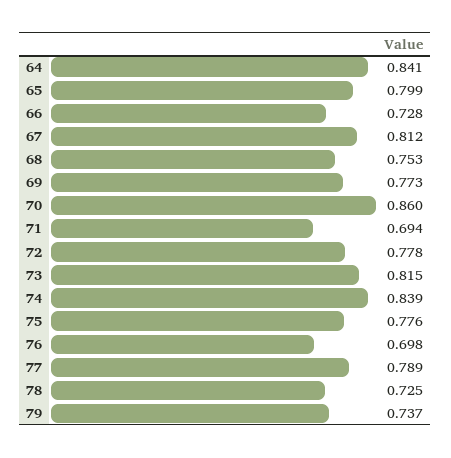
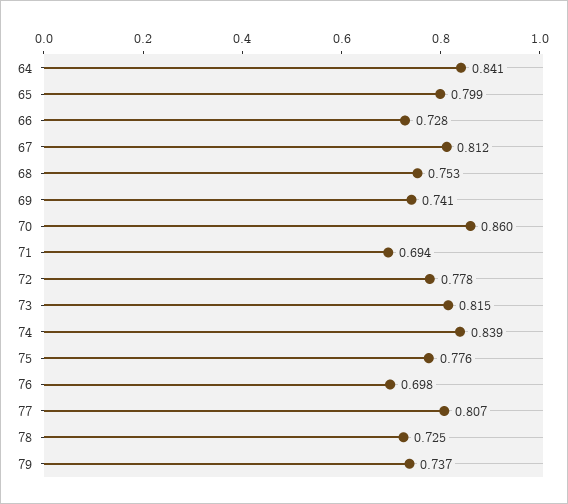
  {
    "64": 0.841,
    "65": 0.799,
    "66": 0.728,
    "67": 0.812,
    "68": 0.753,
-   "69": 0.773,
+   "69": 0.741,
    "70": 0.86,
    "71": 0.694,
    "72": 0.778,
    "73": 0.815,
    "74": 0.839,
    "75": 0.776,
    "76": 0.698,
-   "77": 0.789,
+   "77": 0.807,
    "78": 0.725,
    "79": 0.737
  }

